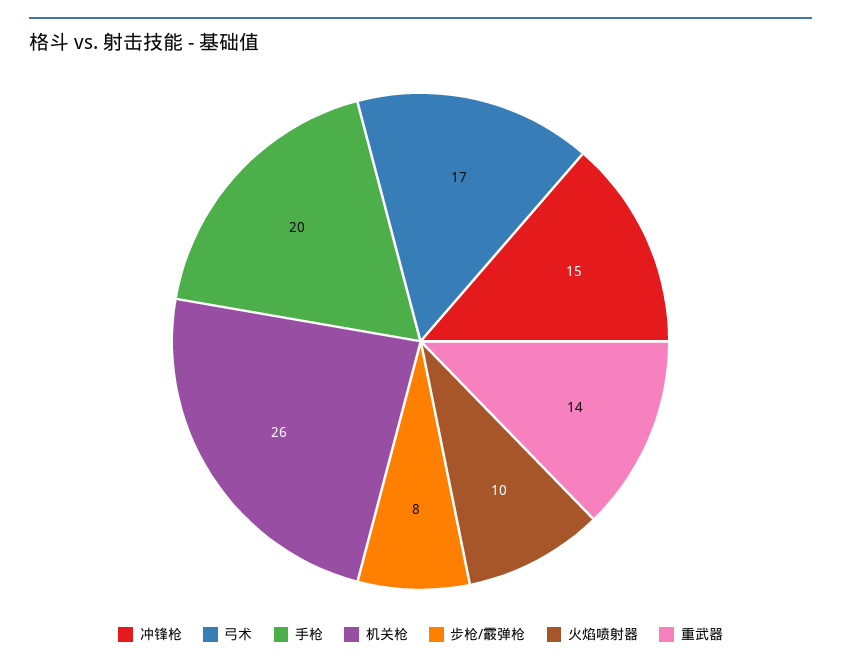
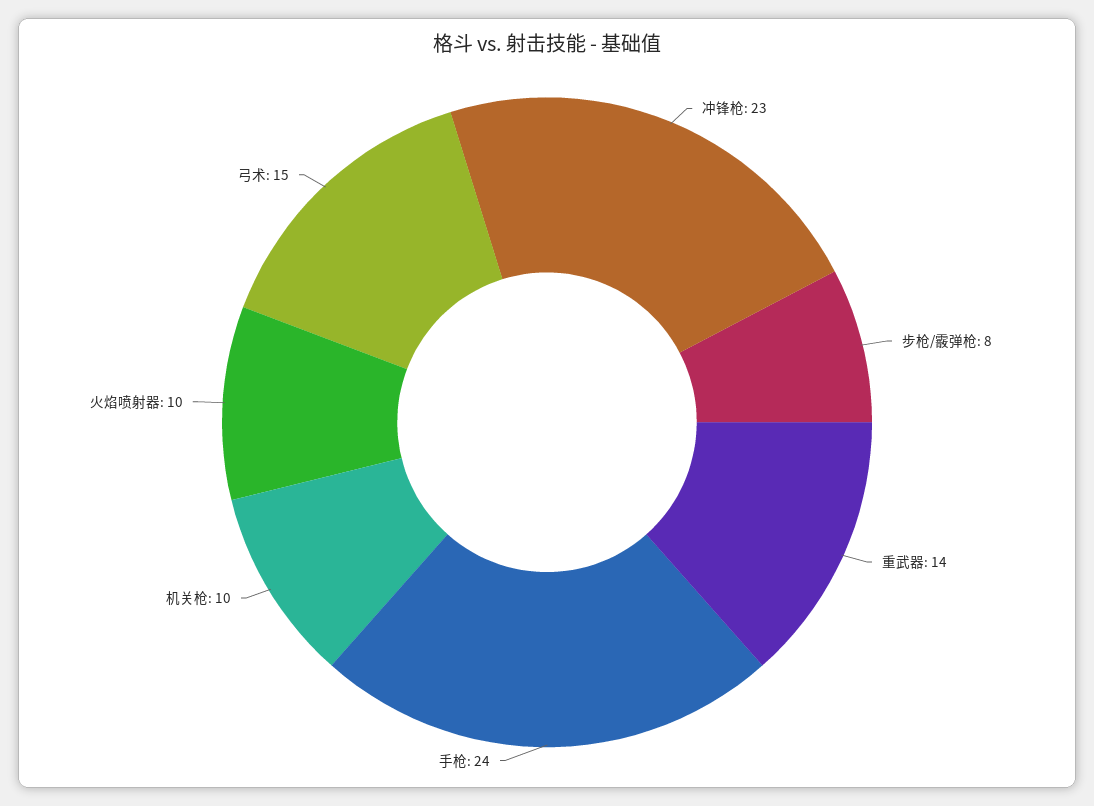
  {
-   "冲锋枪": 15,
+   "冲锋枪": 23,
-   "弓术": 17,
+   "弓术": 15,
-   "手枪": 20,
+   "手枪": 24,
-   "机关枪": 26,
+   "机关枪": 10,
    "步枪/霰弹枪": 8,
    "火焰喷射器": 10,
    "重武器": 14
  }

